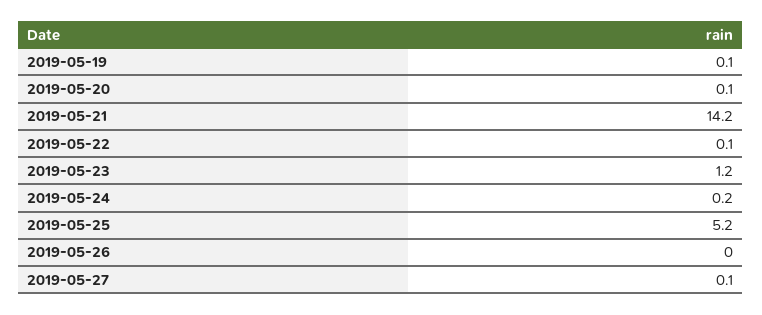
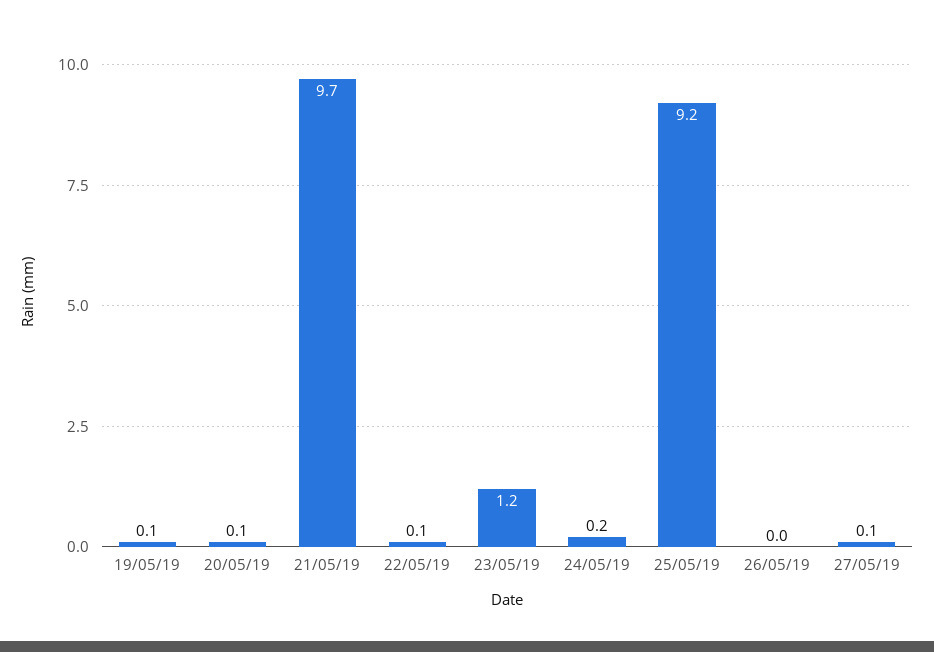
  {
    "2019-05-19": 0.1,
    "2019-05-20": 0.1,
-   "2019-05-21": 14.2,
+   "2019-05-21": 9.7,
    "2019-05-22": 0.1,
    "2019-05-23": 1.2,
    "2019-05-24": 0.2,
-   "2019-05-25": 5.2,
+   "2019-05-25": 9.2,
    "2019-05-26": 0,
    "2019-05-27": 0.1
  }

